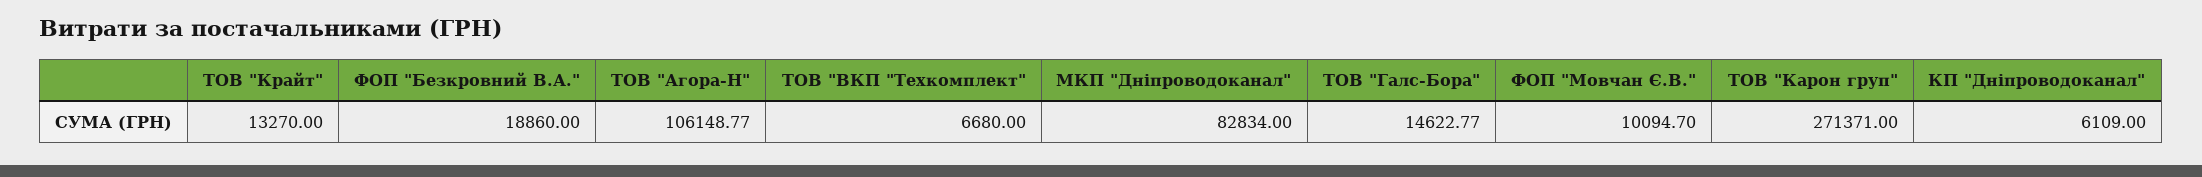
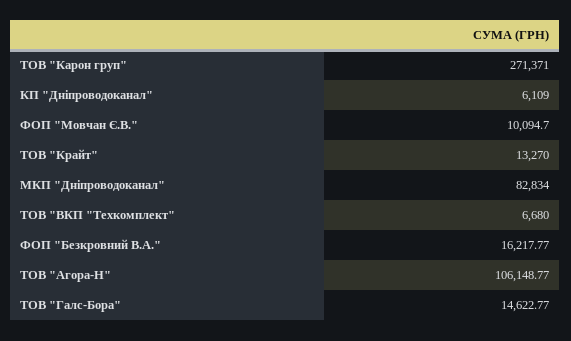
  {
    "ТОВ \"Крайт\"": 13270,
-   "ФОП \"Безкровний В.А.\"": 18860,
+   "ФОП \"Безкровний В.А.\"": 16217.77,
    "ТОВ \"Агора-Н\"": 106148.77,
    "ТОВ \"ВКП \"Техкомплект\"": 6680,
    "МКП \"Дніпроводоканал\"": 82834,
    "ТОВ \"Галс-Бора\"": 14622.77,
    "ФОП \"Мовчан Є.В.\"": 10094.7,
    "ТОВ \"Карон груп\"": 271371,
    "КП \"Дніпроводоканал\"": 6109
  }

